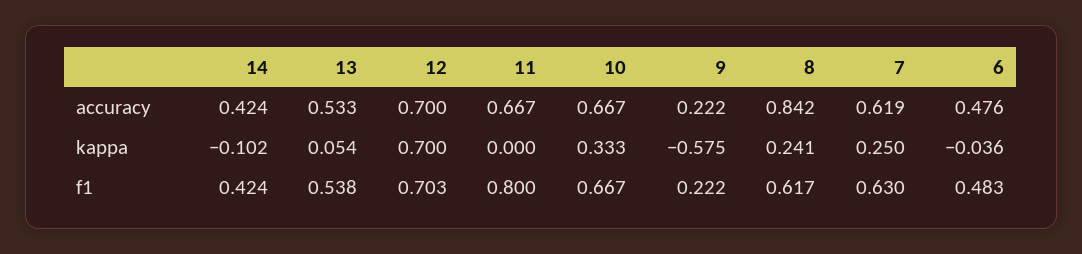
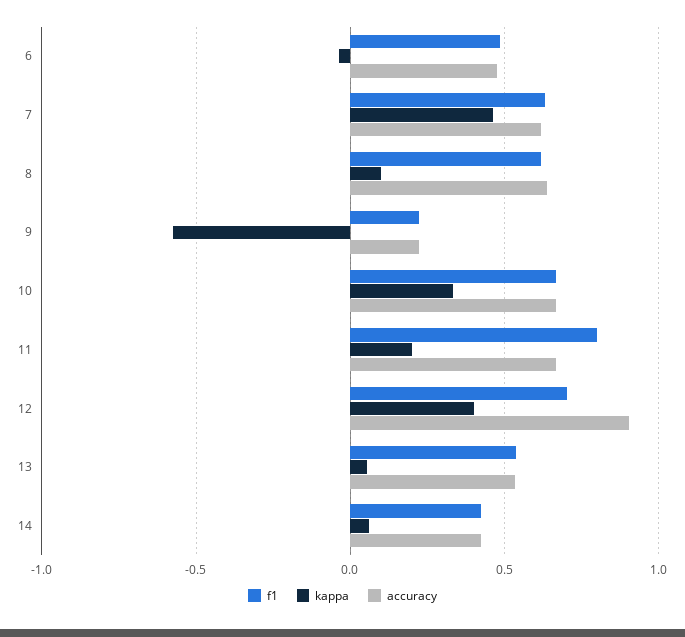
  {
    "accuracy": {
      "14": 0.424,
      "13": 0.533,
-     "12": 0.7,
+     "12": 0.9,
      "11": 0.667,
      "10": 0.667,
      "9": 0.222,
-     "8": 0.842,
+     "8": 0.65,
      "7": 0.619,
      "6": 0.476
    },
    "kappa": {
-     "14": -0.102,
+     "14": 0.05,
      "13": 0.054,
-     "12": 0.7,
+     "12": 0.4,
-     "11": 0,
+     "11": 0.2,
      "10": 0.333,
      "9": -0.575,
-     "8": 0.241,
+     "8": 0.1,
-     "7": 0.25,
+     "7": 0.45,
      "6": -0.036
    },
    "f1": {
      "14": 0.424,
      "13": 0.538,
      "12": 0.703,
      "11": 0.8,
      "10": 0.667,
      "9": 0.222,
      "8": 0.617,
      "7": 0.63,
      "6": 0.483
    }
  }

